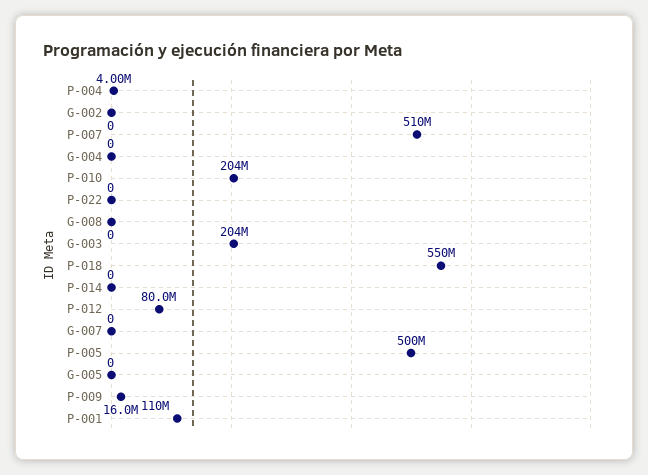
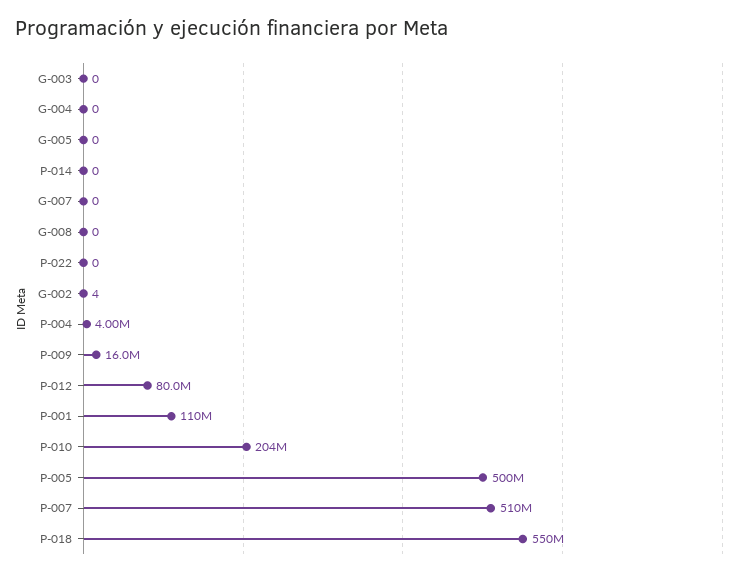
  {
    "P-004": 4000000,
-   "G-002": 0,
+   "G-002": 4,
    "P-007": 510000000,
    "G-004": 0,
    "P-010": 204000000,
    "P-022": 0,
    "G-008": 0,
-   "G-003": 204000000,
+   "G-003": 0,
    "P-018": 550000000,
    "P-014": 0,
    "P-012": 80000000,
    "G-007": 0,
    "P-005": 500000000,
    "G-005": 0,
    "P-009": 16000000,
    "P-001": 110000000
  }

